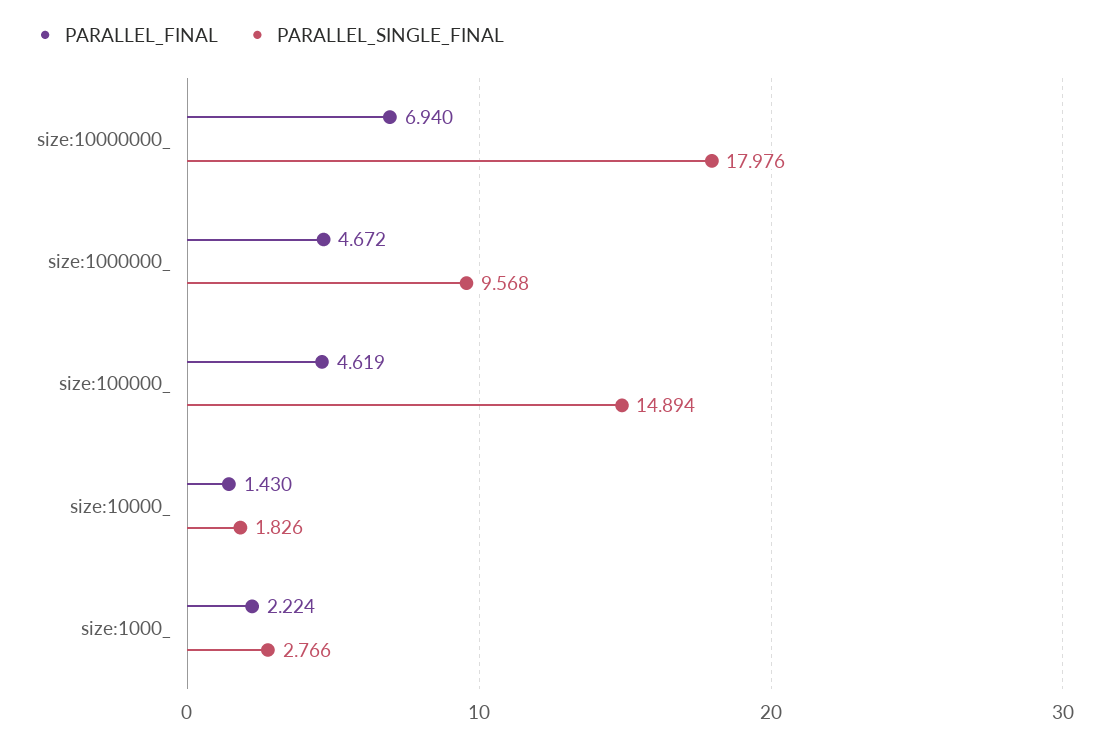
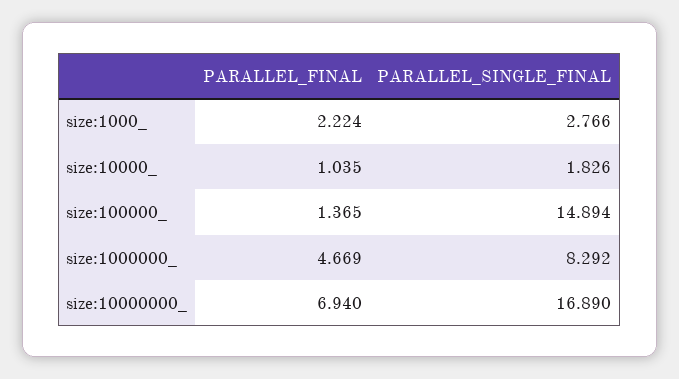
  {
    "PARALLEL_FINAL": {
      "size:10000000_": 6.94,
-     "size:1000000_": 4.672,
+     "size:1000000_": 4.669,
-     "size:100000_": 4.619,
+     "size:100000_": 1.365,
-     "size:10000_": 1.43,
+     "size:10000_": 1.035,
      "size:1000_": 2.224
    },
    "PARALLEL_SINGLE_FINAL": {
-     "size:10000000_": 17.976,
+     "size:10000000_": 16.89,
-     "size:1000000_": 9.568,
+     "size:1000000_": 8.292,
      "size:100000_": 14.894,
      "size:10000_": 1.826,
      "size:1000_": 2.766
    }
  }

